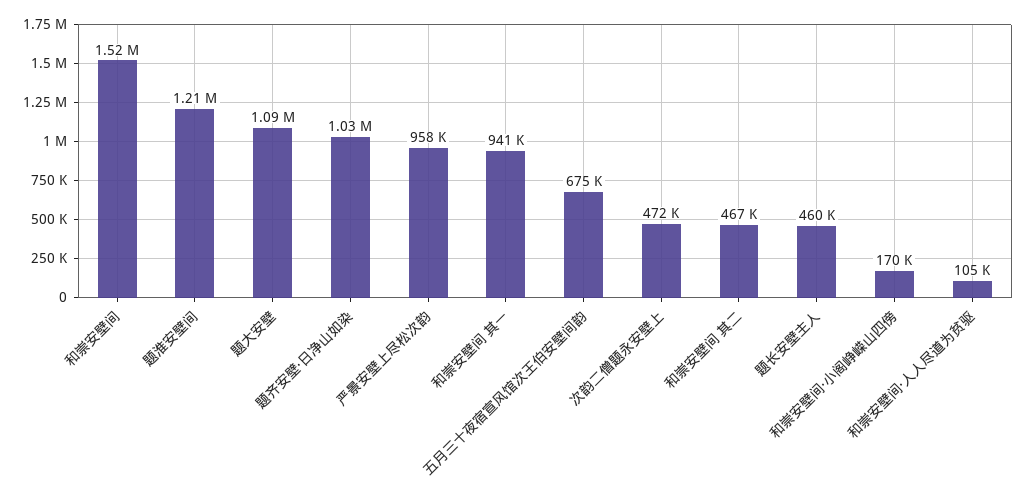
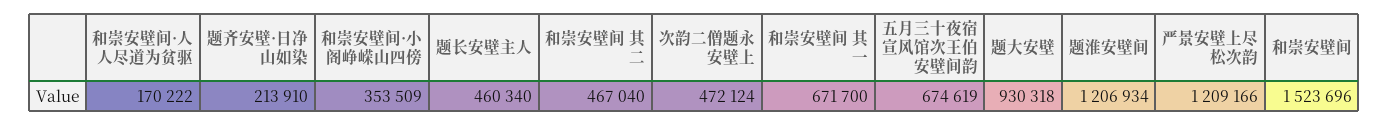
  {
    "和崇安壁间": 1523696,
    "题淮安壁间": 1206934,
-   "题大安壁": 1090000,
+   "题大安壁": 930318,
-   "题齐安壁·日净山如染": 1030000,
+   "题齐安壁·日净山如染": 213910,
-   "严景安壁上尽松次韵": 958000,
+   "严景安壁上尽松次韵": 1209166,
-   "和崇安壁间 其一": 941000,
+   "和崇安壁间 其一": 671700,
    "五月三十夜宿宣风馆次王伯安壁间韵": 674619,
    "次韵二僧题永安壁上": 472124,
    "和崇安壁间 其二": 467040,
    "题长安壁主人": 460340,
-   "和崇安壁间·小阁峥嵘山四傍": 170000,
+   "和崇安壁间·小阁峥嵘山四傍": 353509,
-   "和崇安壁间·人人尽道为贫驱": 105000
+   "和崇安壁间·人人尽道为贫驱": 170222
  }

